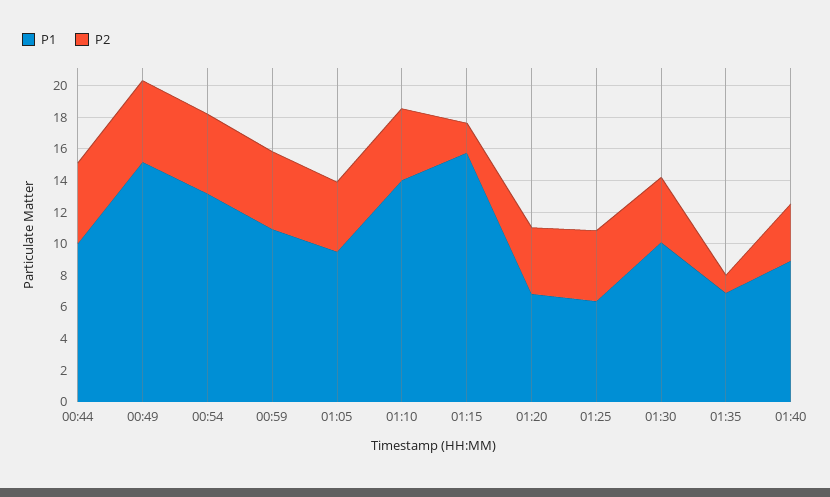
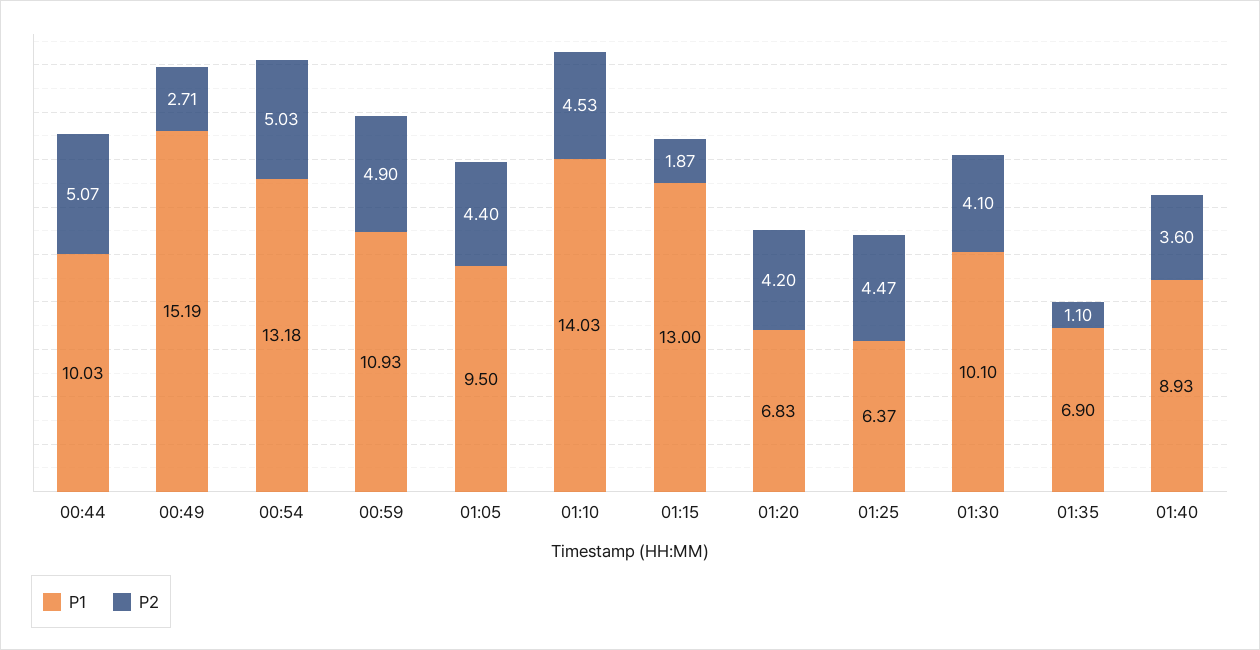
  {
    "P1": {
      "00:44": 10.03,
      "00:49": 15.19,
      "00:54": 13.18,
      "00:59": 10.93,
      "01:05": 9.5,
      "01:10": 14.03,
-     "01:15": 16,
+     "01:15": 13,
      "01:20": 6.83,
      "01:25": 6.37,
      "01:30": 10.1,
      "01:35": 6.9,
      "01:40": 8.93
    },
    "P2": {
      "00:44": 5.07,
-     "00:49": 5,
+     "00:49": 2.71,
      "00:54": 5.03,
      "00:59": 4.9,
      "01:05": 4.4,
      "01:10": 4.53,
      "01:15": 1.87,
      "01:20": 4.2,
      "01:25": 4.47,
      "01:30": 4.1,
      "01:35": 1.1,
      "01:40": 3.6
    }
  }

